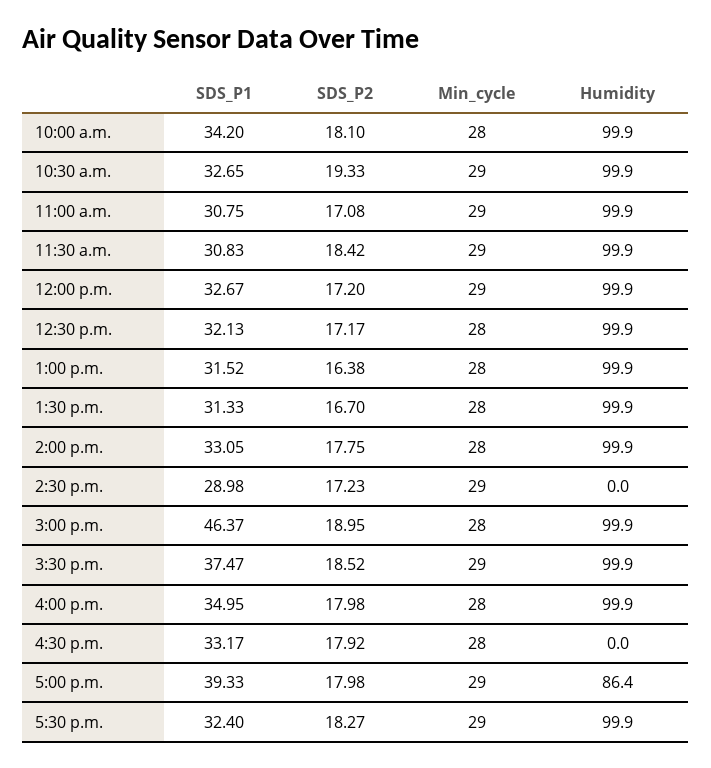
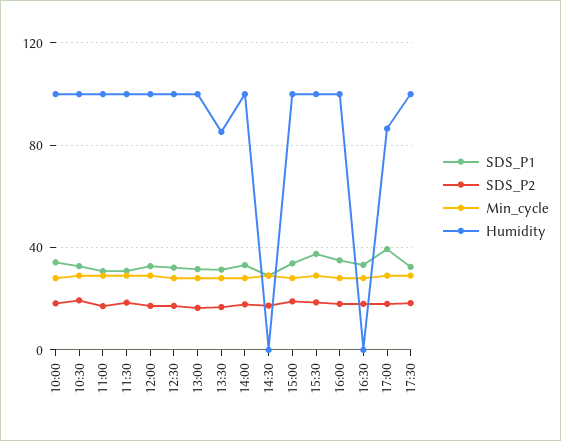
  {
    "SDS_P1": {
      "10:00 a.m.": 34.2,
      "10:30 a.m.": 32.65,
      "11:00 a.m.": 30.75,
      "11:30 a.m.": 30.83,
      "12:00 p.m.": 32.67,
      "12:30 p.m.": 32.13,
      "1:00 p.m.": 31.52,
      "1:30 p.m.": 31.33,
      "2:00 p.m.": 33.05,
      "2:30 p.m.": 28.98,
-     "3:00 p.m.": 46.37,
+     "3:00 p.m.": 35,
      "3:30 p.m.": 37.47,
      "4:00 p.m.": 34.95,
      "4:30 p.m.": 33.17,
      "5:00 p.m.": 39.33,
      "5:30 p.m.": 32.4
    },
    "SDS_P2": {
      "10:00 a.m.": 18.1,
      "10:30 a.m.": 19.33,
      "11:00 a.m.": 17.08,
      "11:30 a.m.": 18.42,
      "12:00 p.m.": 17.2,
      "12:30 p.m.": 17.17,
      "1:00 p.m.": 16.38,
      "1:30 p.m.": 16.7,
      "2:00 p.m.": 17.75,
      "2:30 p.m.": 17.23,
      "3:00 p.m.": 18.95,
      "3:30 p.m.": 18.52,
      "4:00 p.m.": 17.98,
      "4:30 p.m.": 17.92,
      "5:00 p.m.": 17.98,
      "5:30 p.m.": 18.27
    },
    "Min_cycle": {
      "10:00 a.m.": 28,
      "10:30 a.m.": 29,
      "11:00 a.m.": 29,
      "11:30 a.m.": 29,
      "12:00 p.m.": 29,
      "12:30 p.m.": 28,
      "1:00 p.m.": 28,
      "1:30 p.m.": 28,
      "2:00 p.m.": 28,
      "2:30 p.m.": 29,
      "3:00 p.m.": 28,
      "3:30 p.m.": 29,
      "4:00 p.m.": 28,
      "4:30 p.m.": 28,
      "5:00 p.m.": 29,
      "5:30 p.m.": 29
    },
    "Humidity": {
      "10:00 a.m.": 99.9,
      "10:30 a.m.": 99.9,
      "11:00 a.m.": 99.9,
      "11:30 a.m.": 99.9,
      "12:00 p.m.": 99.9,
      "12:30 p.m.": 99.9,
      "1:00 p.m.": 99.9,
-     "1:30 p.m.": 99.9,
+     "1:30 p.m.": 85,
      "2:00 p.m.": 99.9,
      "2:30 p.m.": 0,
      "3:00 p.m.": 99.9,
      "3:30 p.m.": 99.9,
      "4:00 p.m.": 99.9,
      "4:30 p.m.": 0,
      "5:00 p.m.": 86.4,
      "5:30 p.m.": 99.9
    }
  }

